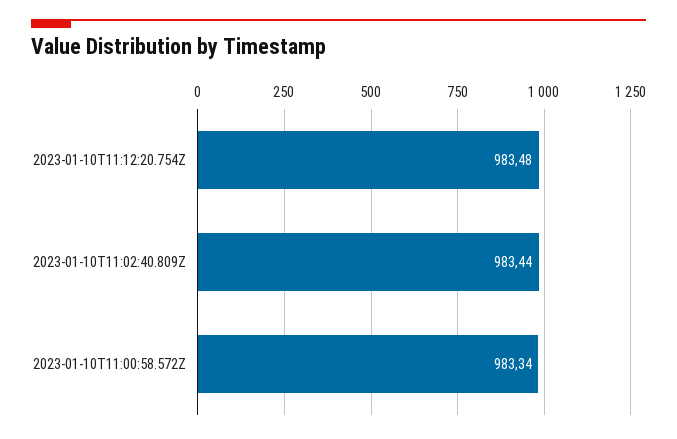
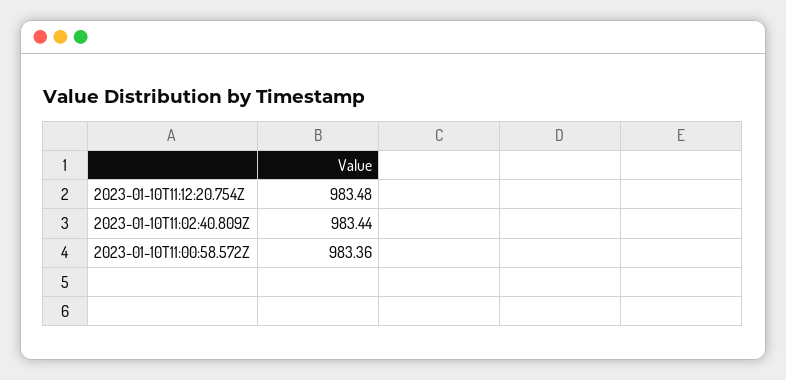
  {
    "2023-01-10T11:12:20.754Z": 983.48,
    "2023-01-10T11:02:40.809Z": 983.44,
-   "2023-01-10T11:00:58.572Z": 983.34
+   "2023-01-10T11:00:58.572Z": 983.36
  }

